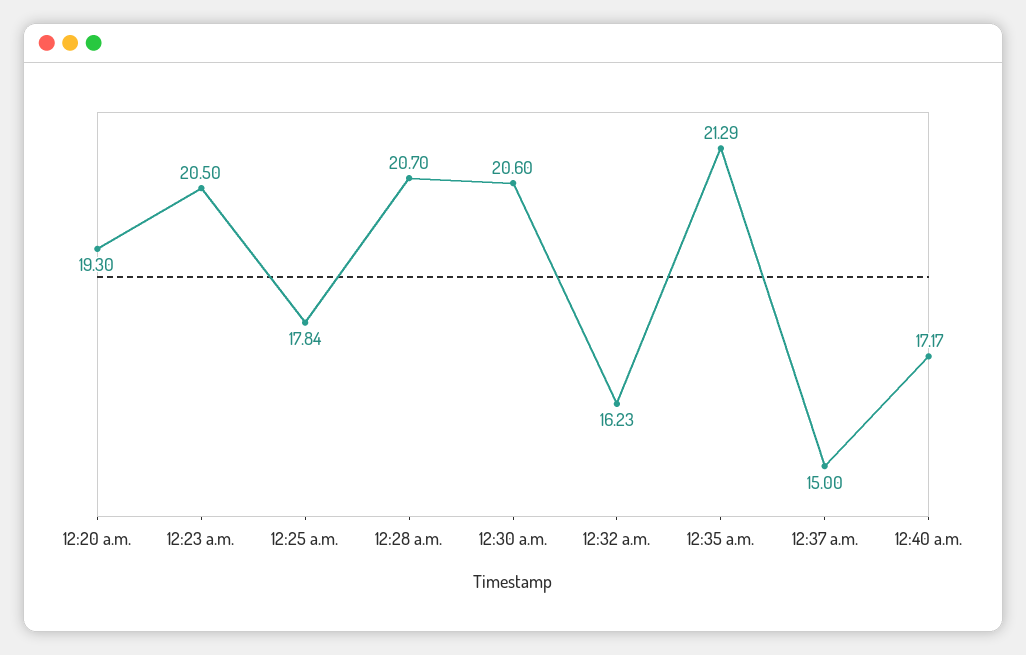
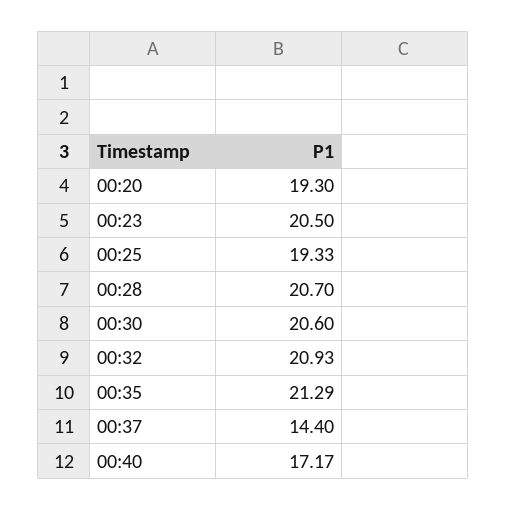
  {
    "12:20 a.m.": 19.3,
    "12:23 a.m.": 20.5,
-   "12:25 a.m.": 17.84,
+   "12:25 a.m.": 19.33,
    "12:28 a.m.": 20.7,
    "12:30 a.m.": 20.6,
-   "12:32 a.m.": 16.23,
+   "12:32 a.m.": 20.93,
    "12:35 a.m.": 21.29,
-   "12:37 a.m.": 15,
+   "12:37 a.m.": 14.4,
    "12:40 a.m.": 17.17
  }

